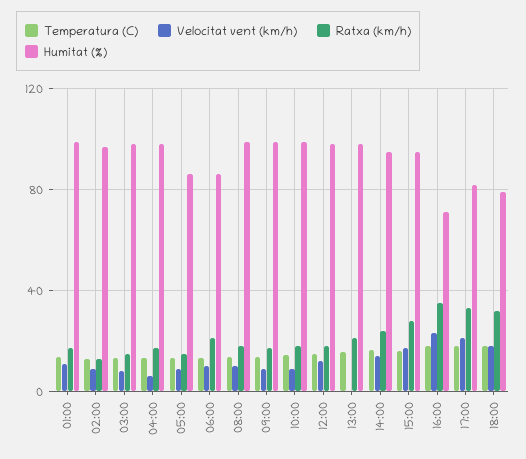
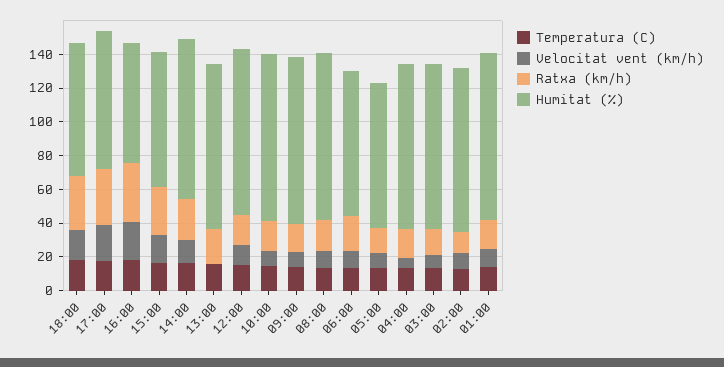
  {
    "Temperatura (C)": {
      "01:00": 15,
      "02:00": 15,
      "03:00": 15,
      "04:00": 15,
      "05:00": 15,
      "06:00": 15,
      "08:00": 15,
      "09:00": 15,
      "10:00": 15,
      "12:00": 15,
      "13:00": 15,
      "14:00": 15,
      "15:00": 15,
      "16:00": 20,
      "17:00": 20,
      "18:00": 20
    },
    "Velocitat vent (km/h)": {
      "01:00": 10,
      "02:00": 10,
      "03:00": 10,
      "04:00": 5,
      "05:00": 10,
      "06:00": 10,
      "08:00": 10,
      "09:00": 10,
      "10:00": 10,
      "12:00": 10,
      "13:00": 0,
      "14:00": 15,
      "15:00": 15,
      "16:00": 25,
      "17:00": 20,
      "18:00": 20
    },
    "Ratxa (km/h)": {
      "01:00": 15,
      "02:00": 15,
      "03:00": 15,
      "04:00": 15,
      "05:00": 15,
      "06:00": 20,
      "08:00": 20,
      "09:00": 15,
      "10:00": 20,
      "12:00": 20,
      "13:00": 20,
      "14:00": 25,
      "15:00": 30,
      "16:00": 35,
      "17:00": 35,
      "18:00": 30
    },
    "Humitat (%)": {
      "01:00": 100,
      "02:00": 95,
      "03:00": 100,
      "04:00": 100,
      "05:00": 85,
      "06:00": 85,
      "08:00": 100,
      "09:00": 100,
      "10:00": 100,
      "12:00": 100,
      "13:00": 100,
      "14:00": 95,
-     "15:00": 95,
+     "15:00": 80,
      "16:00": 70,
      "17:00": 80,
      "18:00": 80
    }
  }

